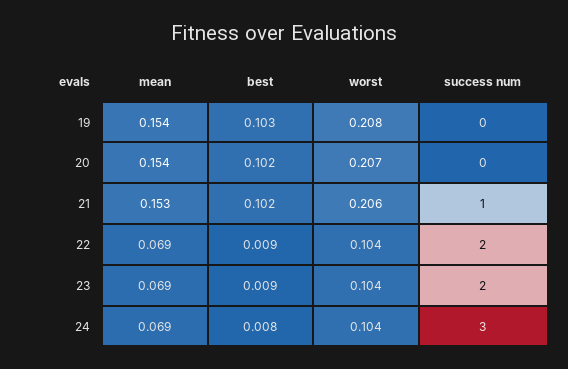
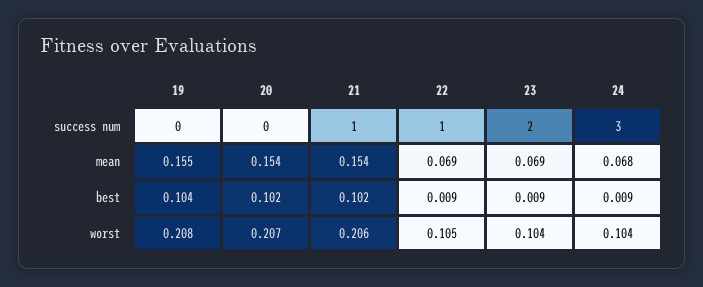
  {
    "mean": {
-     "19": 0.154,
+     "19": 0.155,
      "20": 0.154,
-     "21": 0.153,
+     "21": 0.154,
      "22": 0.069,
      "23": 0.069,
-     "24": 0.069
+     "24": 0.068
    },
    "best": {
-     "19": 0.103,
+     "19": 0.104,
      "20": 0.102,
      "21": 0.102,
      "22": 0.009,
      "23": 0.009,
-     "24": 0.008
+     "24": 0.009
    },
    "worst": {
      "19": 0.208,
      "20": 0.207,
      "21": 0.206,
-     "22": 0.104,
+     "22": 0.105,
      "23": 0.104,
      "24": 0.104
    },
    "success num": {
      "19": 0,
      "20": 0,
      "21": 1,
-     "22": 2,
+     "22": 1,
      "23": 2,
      "24": 3
    }
  }

